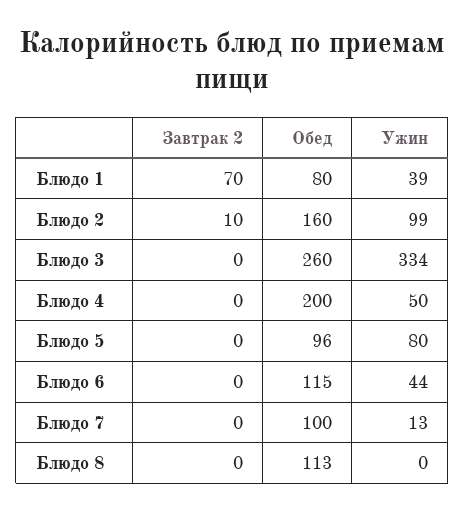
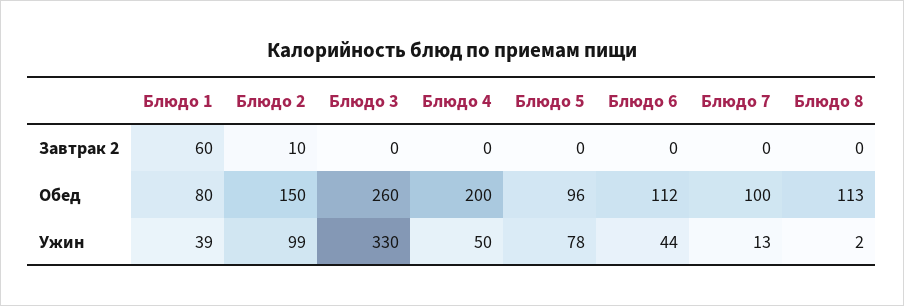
  {
    "Завтрак 2": {
-     "Блюдо 1": 70,
+     "Блюдо 1": 60,
      "Блюдо 2": 10,
      "Блюдо 3": 0,
      "Блюдо 4": 0,
      "Блюдо 5": 0,
      "Блюдо 6": 0,
      "Блюдо 7": 0,
      "Блюдо 8": 0
    },
    "Обед": {
      "Блюдо 1": 80,
-     "Блюдо 2": 160,
+     "Блюдо 2": 150,
      "Блюдо 3": 260,
      "Блюдо 4": 200,
      "Блюдо 5": 96,
-     "Блюдо 6": 115,
+     "Блюдо 6": 112,
      "Блюдо 7": 100,
      "Блюдо 8": 113
    },
    "Ужин": {
      "Блюдо 1": 39,
      "Блюдо 2": 99,
-     "Блюдо 3": 334,
+     "Блюдо 3": 330,
      "Блюдо 4": 50,
-     "Блюдо 5": 80,
+     "Блюдо 5": 78,
      "Блюдо 6": 44,
      "Блюдо 7": 13,
-     "Блюдо 8": 0
+     "Блюдо 8": 2
    }
  }

